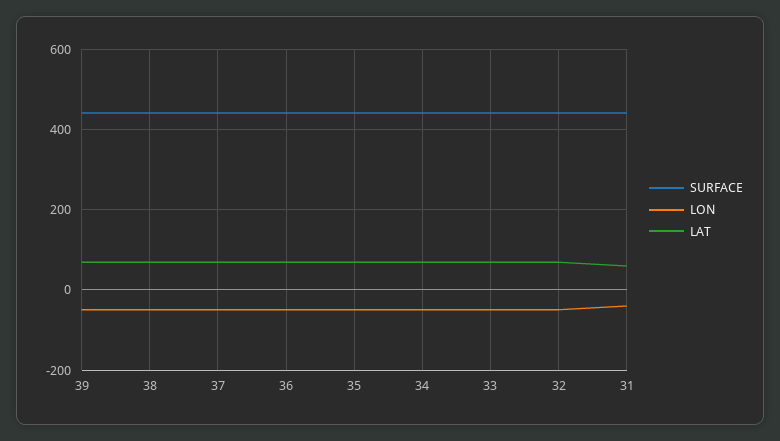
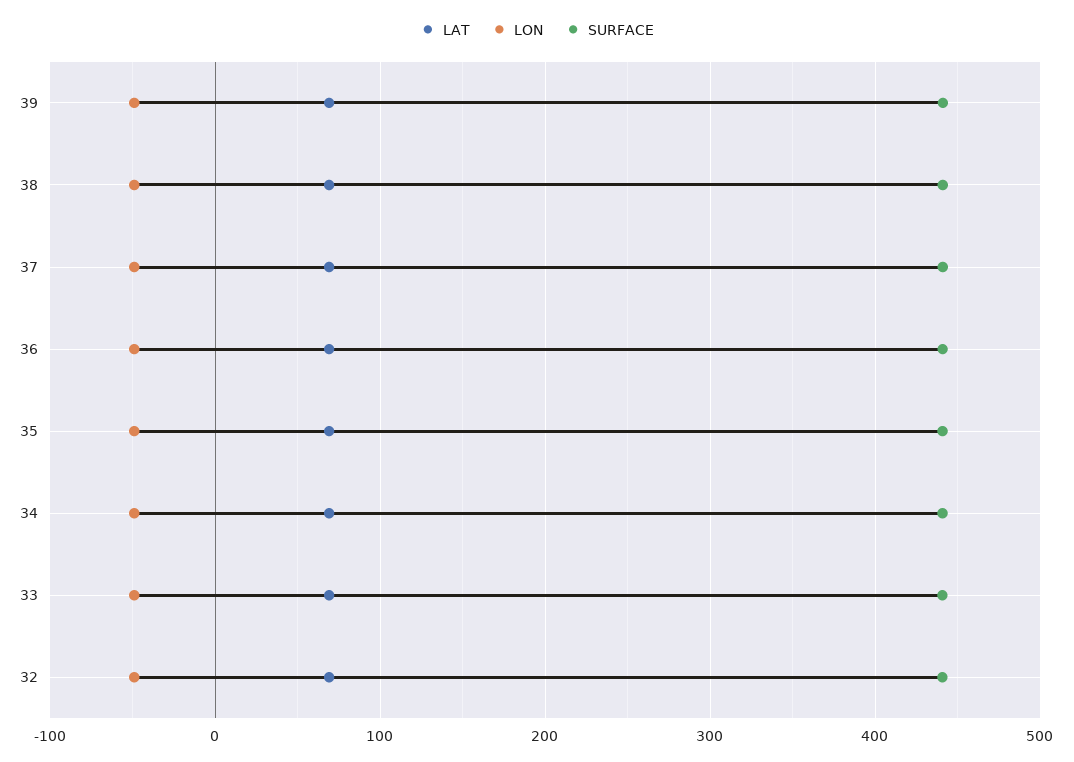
  {
    "SURFACE": {
      "39": 440,
      "38": 440,
      "37": 440,
      "36": 440,
      "35": 440,
      "34": 440,
      "33": 440,
-     "32": 440,
+     "32": 440
-     "31": 440
    },
    "LON": {
      "39": -50,
      "38": -50,
      "37": -50,
      "36": -50,
      "35": -50,
      "34": -50,
      "33": -50,
-     "32": -50,
+     "32": -50
-     "31": -40
    },
    "LAT": {
      "39": 70,
      "38": 70,
      "37": 70,
      "36": 70,
      "35": 70,
      "34": 70,
      "33": 70,
-     "32": 70,
+     "32": 70
-     "31": 60
    }
  }

